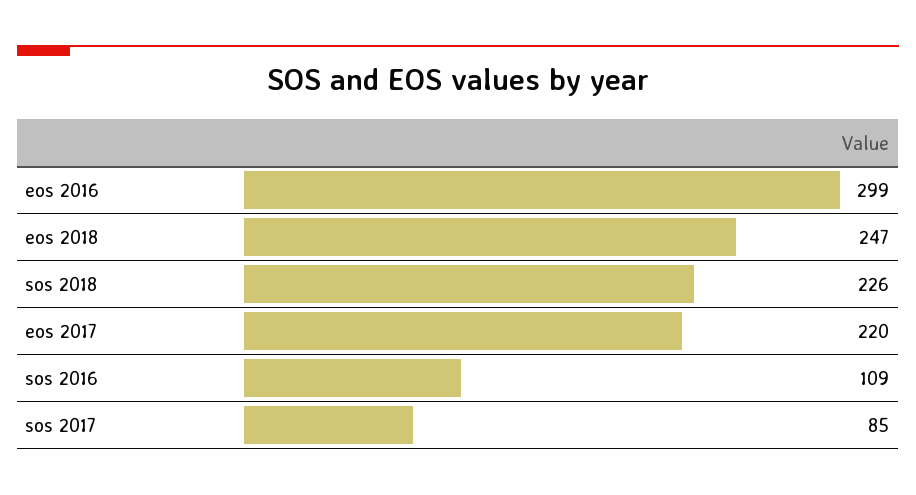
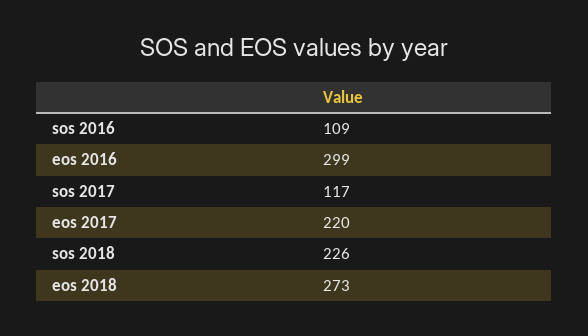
  {
    "eos 2016": 299,
-   "eos 2018": 247,
+   "eos 2018": 273,
    "sos 2018": 226,
    "eos 2017": 220,
    "sos 2016": 109,
-   "sos 2017": 85
+   "sos 2017": 117
  }

